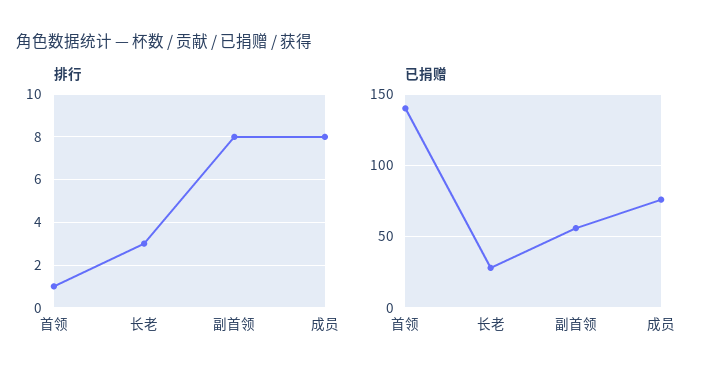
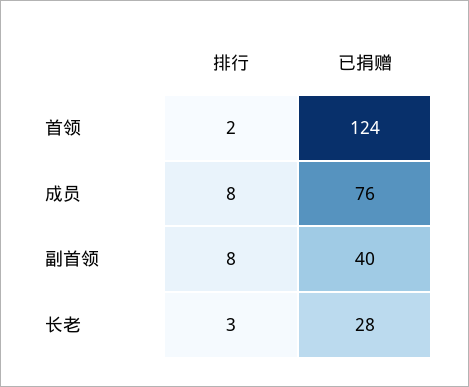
  {
    "排行": {
-     "首领": 1,
+     "首领": 2,
      "长老": 3,
      "副首领": 8,
      "成员": 8
    },
    "已捐赠": {
-     "首领": 140,
+     "首领": 124,
      "长老": 28,
-     "副首领": 55,
+     "副首领": 40,
      "成员": 76
    }
  }

